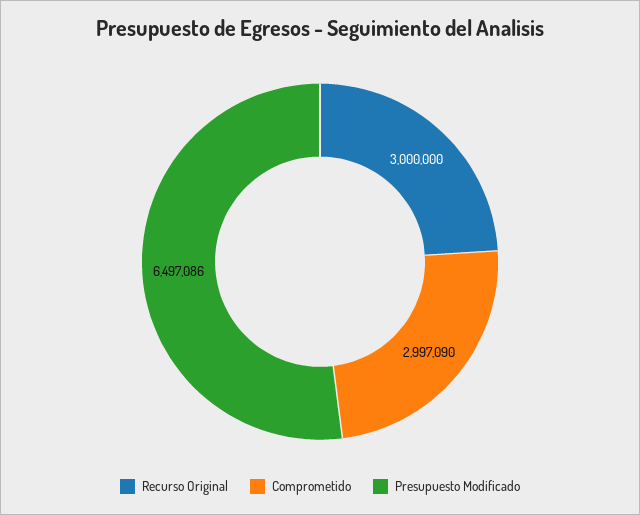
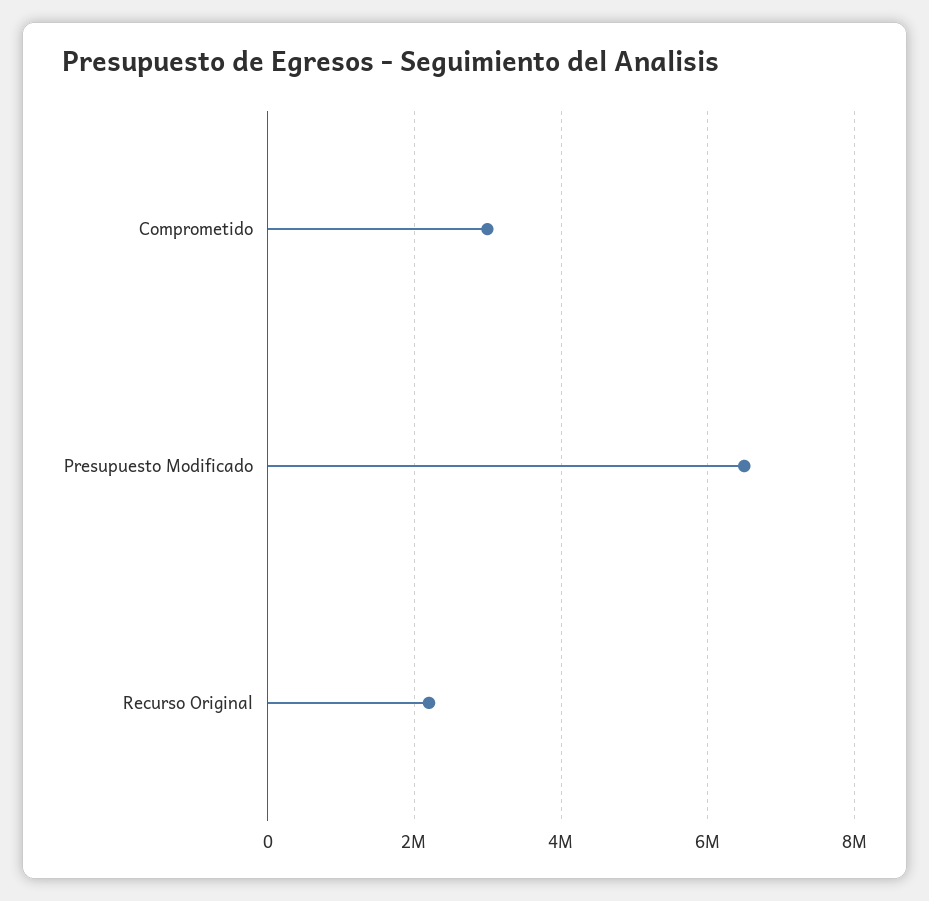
  {
-   "Recurso Original": 3000000,
+   "Recurso Original": 2200000,
    "Comprometido": 2997090,
    "Presupuesto Modificado": 6497086
  }

